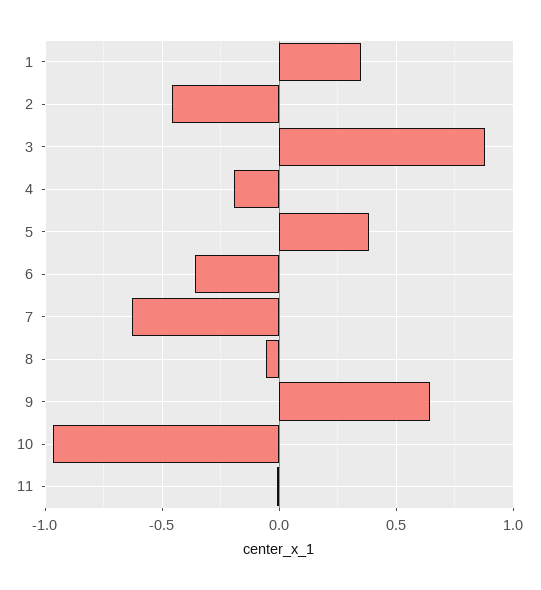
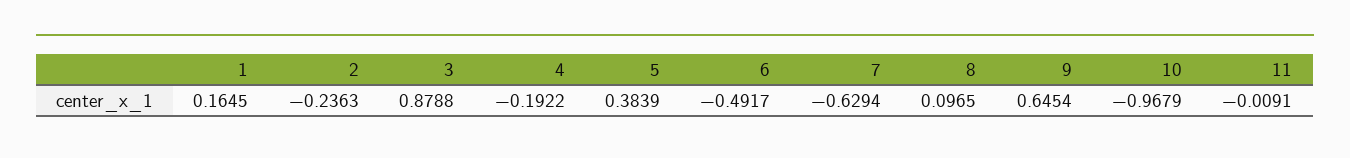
  {
-   "1": 0.35,
+   "1": 0.1645,
-   "2": -0.45,
+   "2": -0.2363,
    "3": 0.8788,
    "4": -0.1922,
    "5": 0.3839,
-   "6": -0.35,
+   "6": -0.4917,
    "7": -0.6294,
-   "8": -0.05,
+   "8": 0.0965,
    "9": 0.6454,
    "10": -0.9679,
    "11": -0.0091
  }

